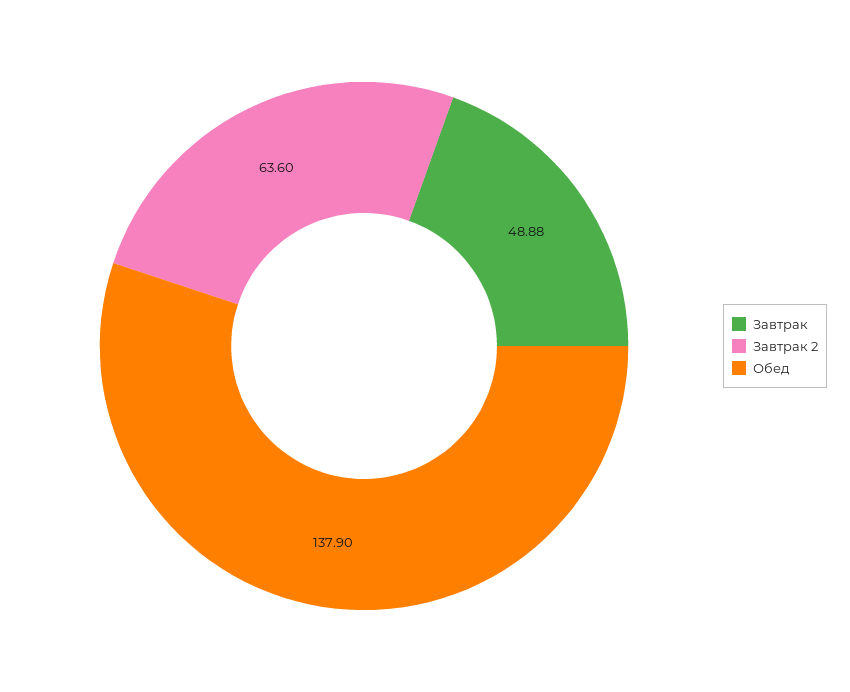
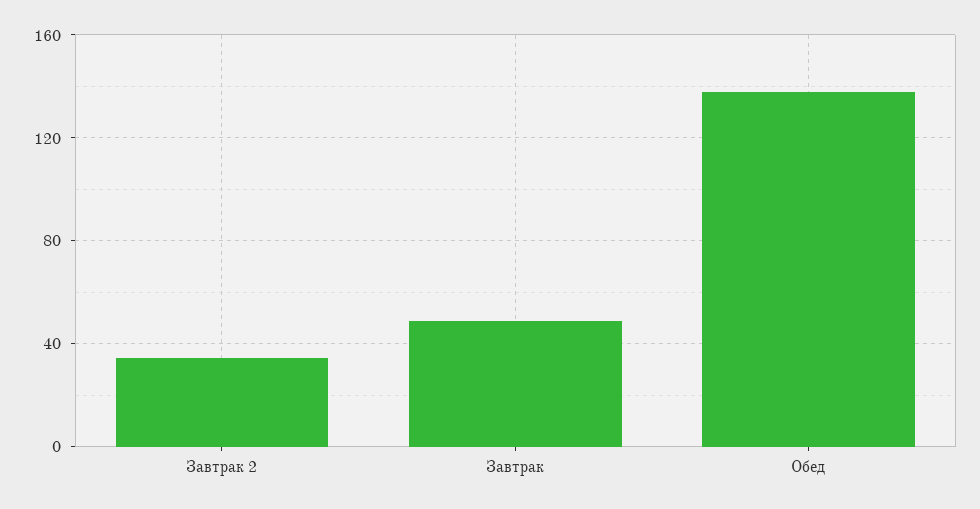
  {
    "Завтрак": 48.88,
-   "Завтрак 2": 63.6,
+   "Завтрак 2": 35,
    "Обед": 137.9
  }

